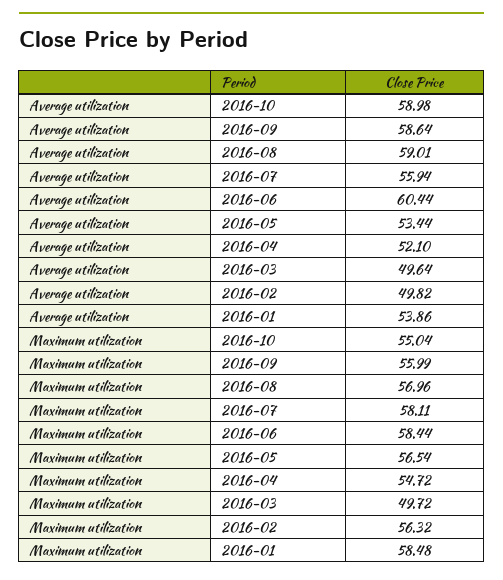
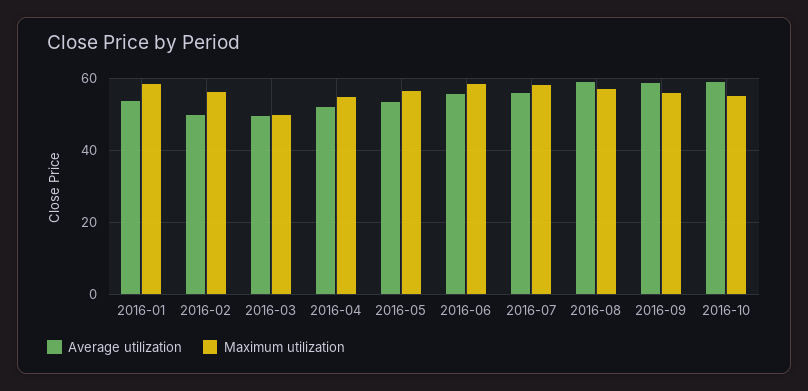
  {
    "Average utilization": {
      "2016-10": 58.98,
      "2016-09": 58.64,
      "2016-08": 59.01,
      "2016-07": 55.94,
-     "2016-06": 60.44,
+     "2016-06": 56,
      "2016-05": 53.44,
      "2016-04": 52.1,
      "2016-03": 49.64,
      "2016-02": 49.82,
      "2016-01": 53.86
    },
    "Maximum utilization": {
      "2016-10": 55.04,
      "2016-09": 55.99,
      "2016-08": 56.96,
      "2016-07": 58.11,
      "2016-06": 58.44,
      "2016-05": 56.54,
      "2016-04": 54.72,
      "2016-03": 49.72,
      "2016-02": 56.32,
      "2016-01": 58.48
    }
  }

